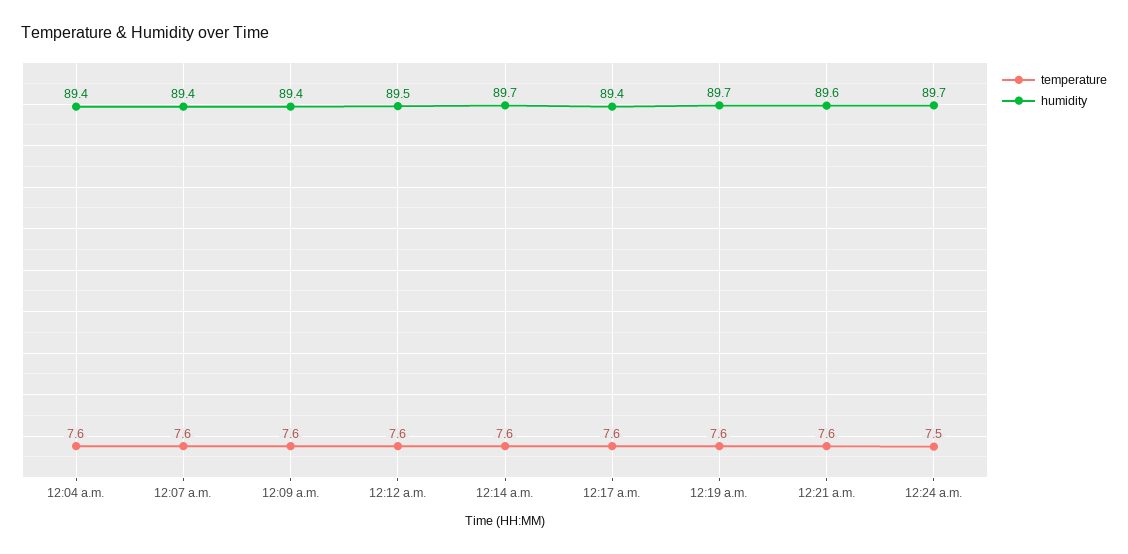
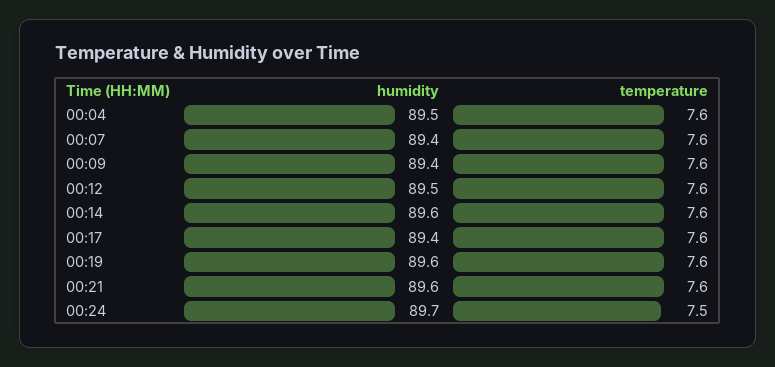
  {
    "temperature": {
      "12:04 a.m.": 7.6,
      "12:07 a.m.": 7.6,
      "12:09 a.m.": 7.6,
      "12:12 a.m.": 7.6,
      "12:14 a.m.": 7.6,
      "12:17 a.m.": 7.6,
      "12:19 a.m.": 7.6,
      "12:21 a.m.": 7.6,
      "12:24 a.m.": 7.5
    },
    "humidity": {
-     "12:04 a.m.": 89.4,
+     "12:04 a.m.": 89.5,
      "12:07 a.m.": 89.4,
      "12:09 a.m.": 89.4,
      "12:12 a.m.": 89.5,
-     "12:14 a.m.": 89.7,
+     "12:14 a.m.": 89.6,
      "12:17 a.m.": 89.4,
-     "12:19 a.m.": 89.7,
+     "12:19 a.m.": 89.6,
      "12:21 a.m.": 89.6,
      "12:24 a.m.": 89.7
    }
  }

